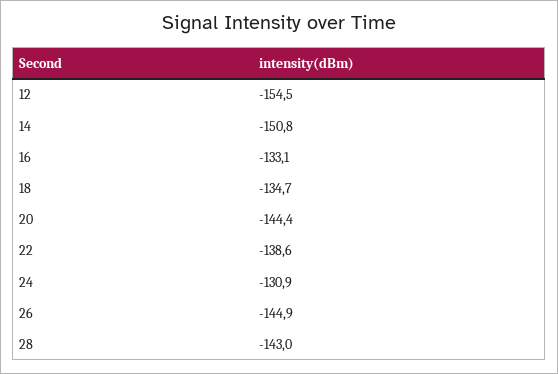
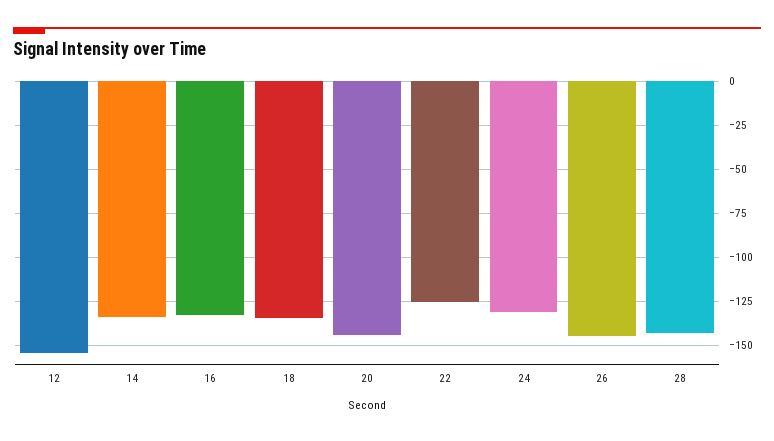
  {
    "12": -154.5,
-   "14": -150.8,
+   "14": -135,
    "16": -133.1,
    "18": -134.7,
    "20": -144.4,
-   "22": -138.6,
+   "22": -125,
    "24": -130.9,
    "26": -144.9,
    "28": -143
  }

